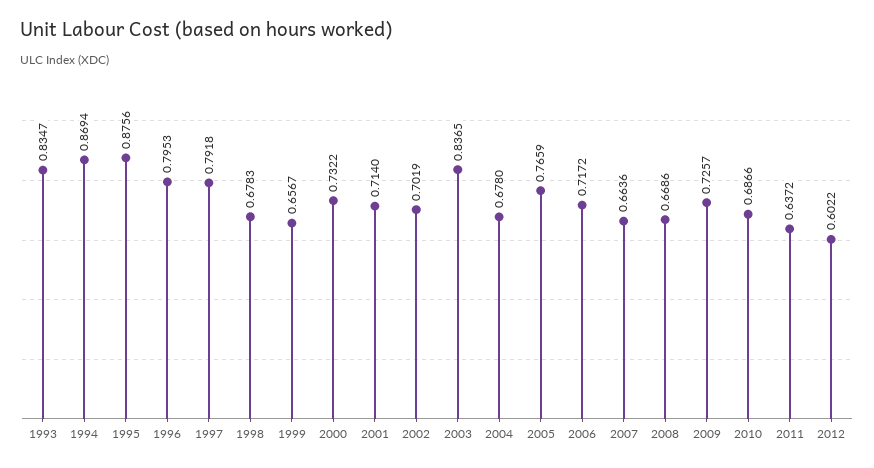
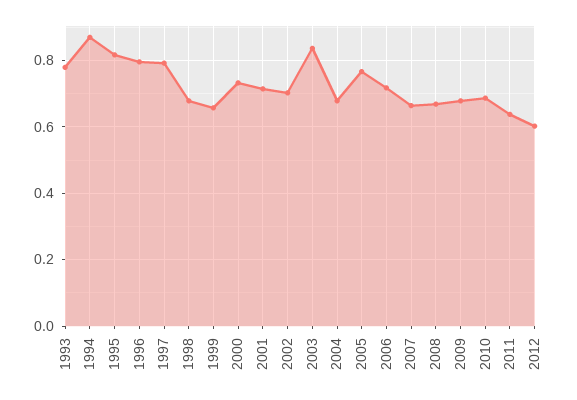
  {
-   "1993": 0.8347,
+   "1993": 0.78,
    "1994": 0.8694,
-   "1995": 0.8756,
+   "1995": 0.82,
    "1996": 0.7953,
    "1997": 0.7918,
    "1998": 0.6783,
    "1999": 0.6567,
    "2000": 0.7322,
    "2001": 0.714,
    "2002": 0.7019,
    "2003": 0.8365,
    "2004": 0.678,
    "2005": 0.7659,
    "2006": 0.7172,
    "2007": 0.6636,
    "2008": 0.6686,
-   "2009": 0.7257,
+   "2009": 0.68,
    "2010": 0.6866,
    "2011": 0.6372,
    "2012": 0.6022
  }

